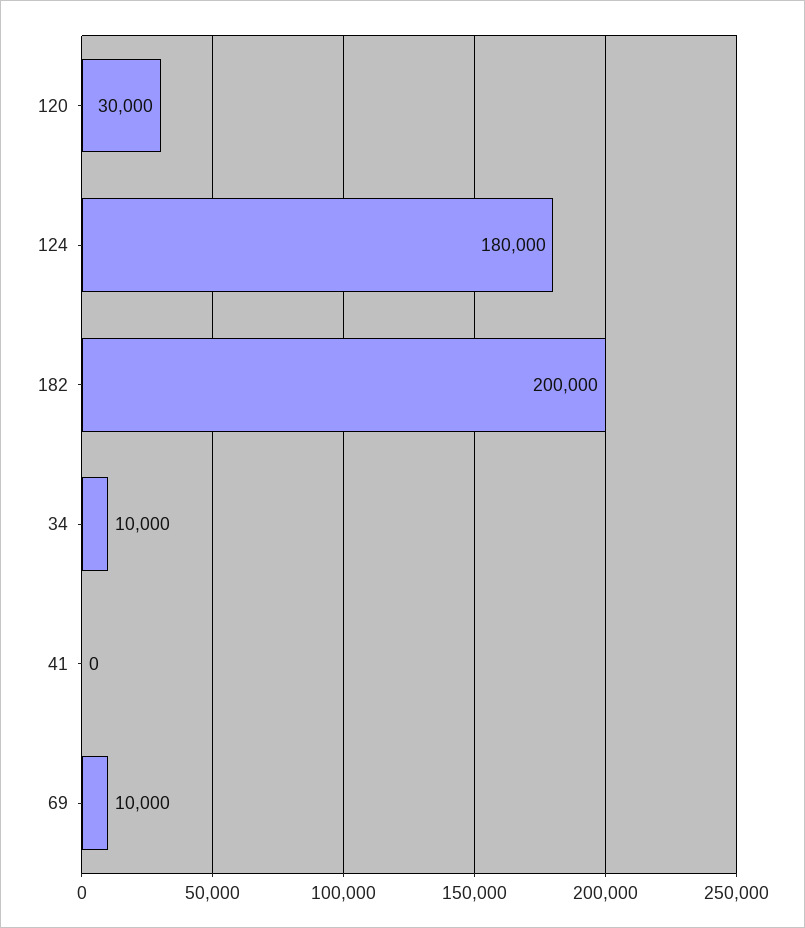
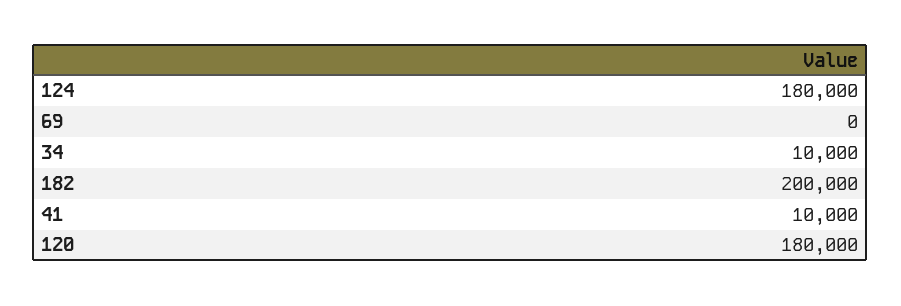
  {
-   "120": 30000,
+   "120": 180000,
    "124": 180000,
    "182": 200000,
    "34": 10000,
-   "41": 0,
+   "41": 10000,
-   "69": 10000
+   "69": 0
  }

